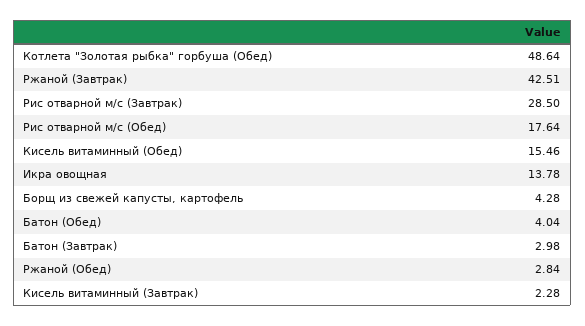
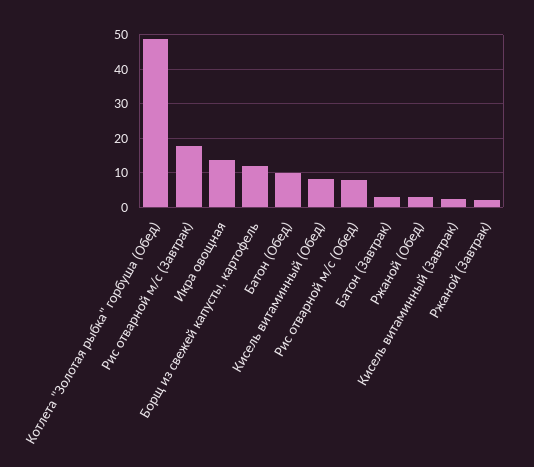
  {
    "Котлета \"Золотая рыбка\" горбуша (Обед)": 48.64,
-   "Ржаной (Завтрак)": 42.51,
+   "Ржаной (Завтрак)": 2,
-   "Рис отварной м/с (Завтрак)": 28.5,
+   "Рис отварной м/с (Завтрак)": 18,
-   "Рис отварной м/с (Обед)": 17.64,
+   "Рис отварной м/с (Обед)": 8,
-   "Кисель витаминный (Обед)": 15.46,
+   "Кисель витаминный (Обед)": 8,
    "Икра овощная": 13.78,
-   "Борщ из свежей капусты, картофель": 4.28,
+   "Борщ из свежей капусты, картофель": 12,
-   "Батон (Обед)": 4.04,
+   "Батон (Обед)": 10,
    "Батон (Завтрак)": 2.98,
    "Ржаной (Обед)": 2.84,
    "Кисель витаминный (Завтрак)": 2.28
  }

